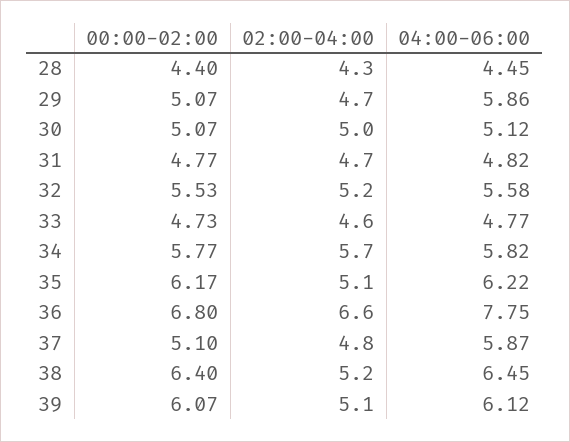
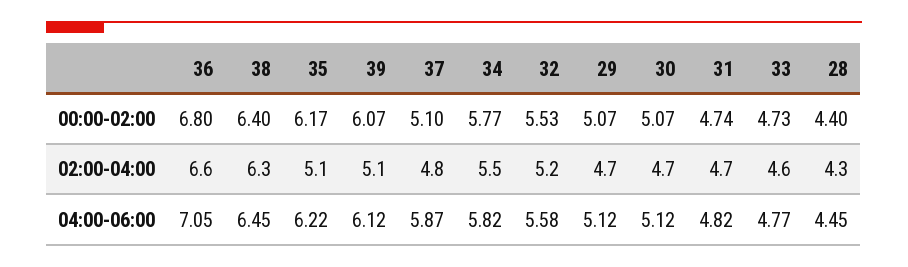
  {
    "00:00-02:00": {
      "28": 4.4,
      "29": 5.07,
      "30": 5.07,
-     "31": 4.77,
+     "31": 4.74,
      "32": 5.53,
      "33": 4.73,
      "34": 5.77,
      "35": 6.17,
      "36": 6.8,
      "37": 5.1,
      "38": 6.4,
      "39": 6.07
    },
    "02:00-04:00": {
      "28": 4.3,
      "29": 4.7,
-     "30": 5,
+     "30": 4.7,
      "31": 4.7,
      "32": 5.2,
      "33": 4.6,
-     "34": 5.7,
+     "34": 5.5,
      "35": 5.1,
      "36": 6.6,
      "37": 4.8,
-     "38": 5.2,
+     "38": 6.3,
      "39": 5.1
    },
    "04:00-06:00": {
      "28": 4.45,
-     "29": 5.86,
+     "29": 5.12,
      "30": 5.12,
      "31": 4.82,
      "32": 5.58,
      "33": 4.77,
      "34": 5.82,
      "35": 6.22,
-     "36": 7.75,
+     "36": 7.05,
      "37": 5.87,
      "38": 6.45,
      "39": 6.12
    }
  }

